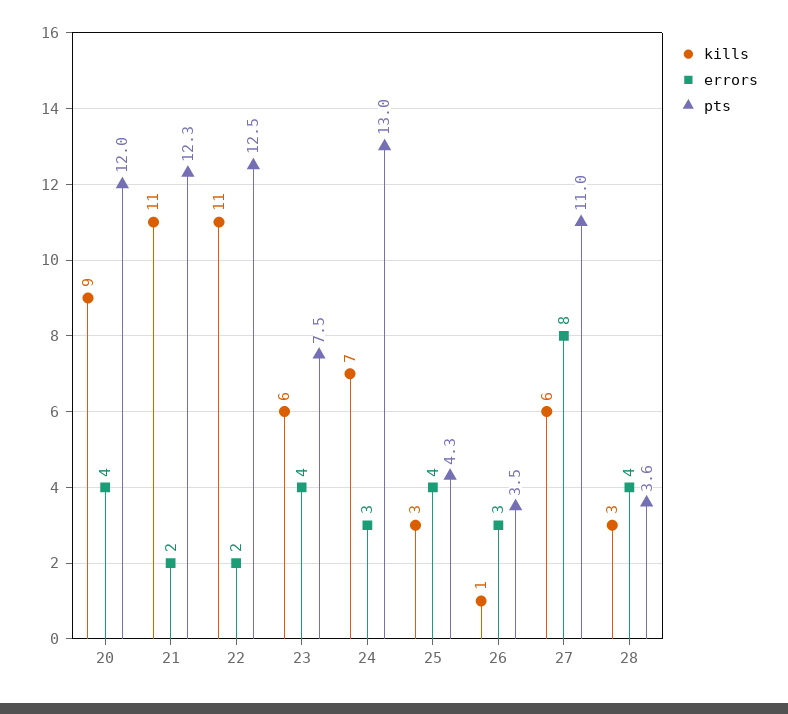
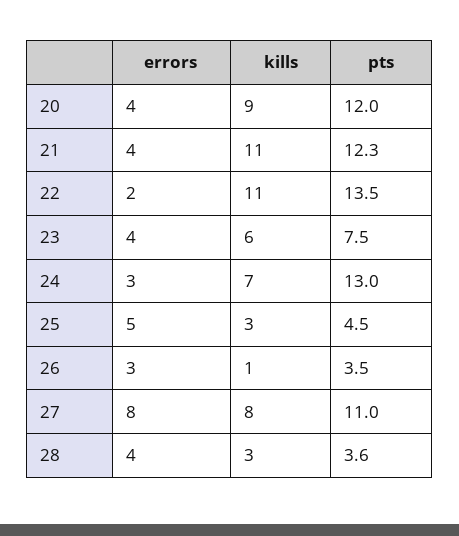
  {
    "kills": {
      "20": 9,
      "21": 11,
      "22": 11,
      "23": 6,
      "24": 7,
      "25": 3,
      "26": 1,
-     "27": 6,
+     "27": 8,
      "28": 3
    },
    "errors": {
      "20": 4,
-     "21": 2,
+     "21": 4,
      "22": 2,
      "23": 4,
      "24": 3,
-     "25": 4,
+     "25": 5,
      "26": 3,
      "27": 8,
      "28": 4
    },
    "pts": {
      "20": 12,
      "21": 12.3,
-     "22": 12.5,
+     "22": 13.5,
      "23": 7.5,
      "24": 13,
-     "25": 4.3,
+     "25": 4.5,
      "26": 3.5,
      "27": 11,
      "28": 3.6
    }
  }

